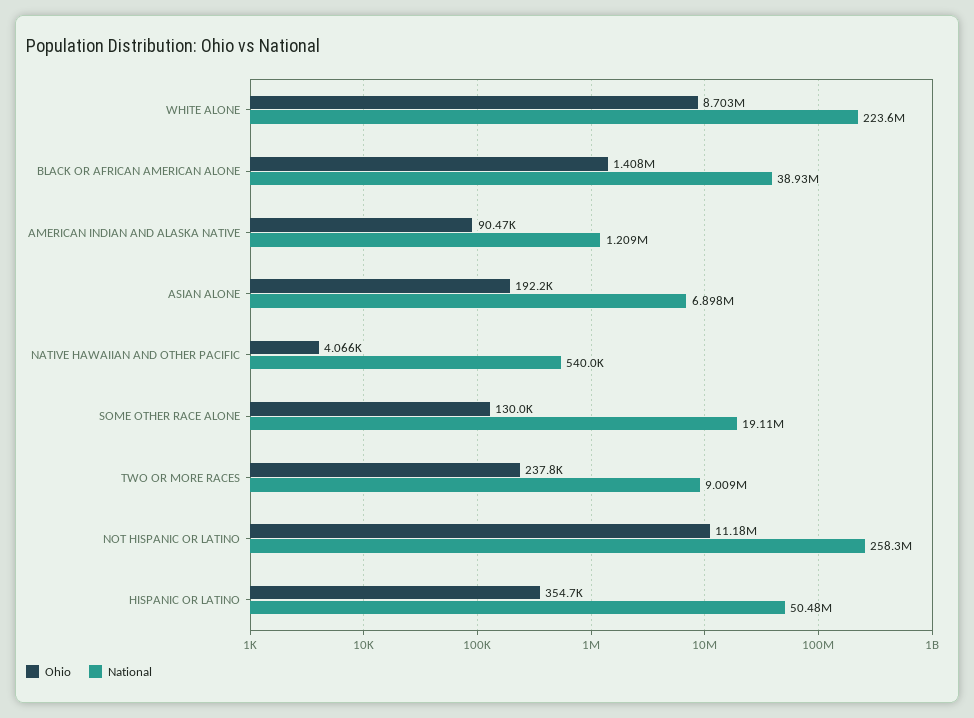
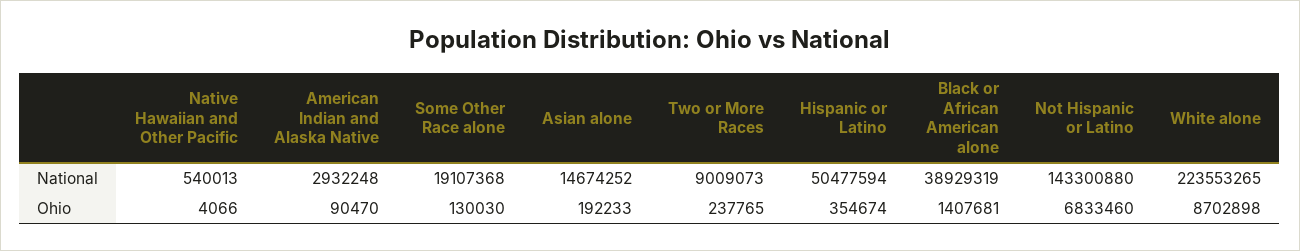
  {
    "Ohio": {
      "WHITE ALONE": 8702898,
      "BLACK OR AFRICAN AMERICAN ALONE": 1407681,
      "AMERICAN INDIAN AND ALASKA NATIVE": 90470,
      "ASIAN ALONE": 192233,
      "NATIVE HAWAIIAN AND OTHER PACIFIC": 4066,
      "SOME OTHER RACE ALONE": 130030,
      "TWO OR MORE RACES": 237765,
-     "NOT HISPANIC OR LATINO": 11180000,
+     "NOT HISPANIC OR LATINO": 6833460,
      "HISPANIC OR LATINO": 354674
    },
    "National": {
      "WHITE ALONE": 223553265,
      "BLACK OR AFRICAN AMERICAN ALONE": 38929319,
-     "AMERICAN INDIAN AND ALASKA NATIVE": 1209000,
+     "AMERICAN INDIAN AND ALASKA NATIVE": 2932248,
-     "ASIAN ALONE": 6898000,
+     "ASIAN ALONE": 14674252,
      "NATIVE HAWAIIAN AND OTHER PACIFIC": 540013,
      "SOME OTHER RACE ALONE": 19107368,
      "TWO OR MORE RACES": 9009073,
-     "NOT HISPANIC OR LATINO": 258300000,
+     "NOT HISPANIC OR LATINO": 143300880,
      "HISPANIC OR LATINO": 50477594
    }
  }

